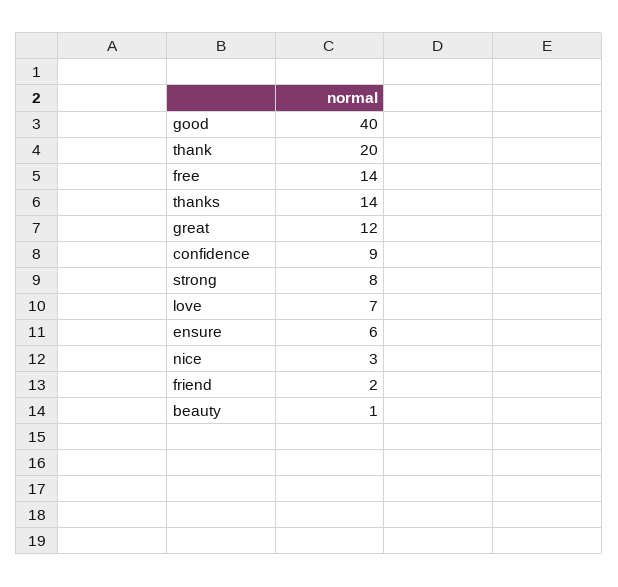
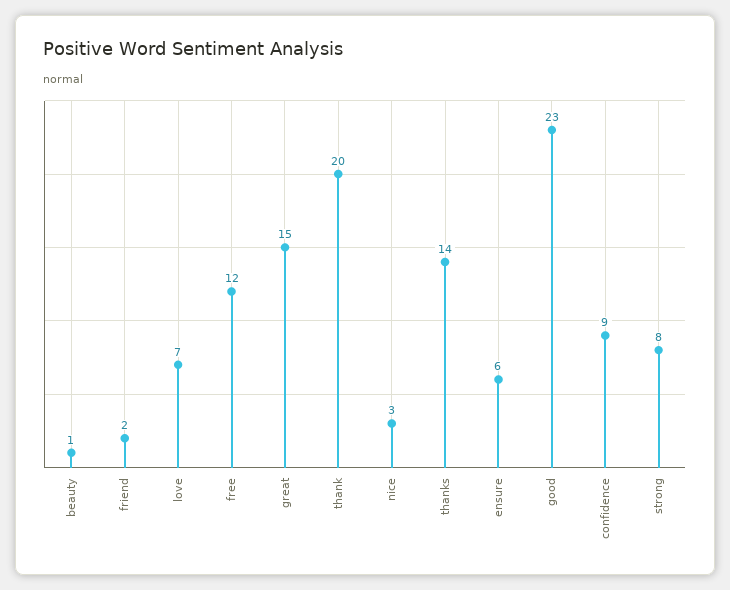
  {
-   "good": 40,
+   "good": 23,
    "thank": 20,
-   "free": 14,
+   "free": 12,
    "thanks": 14,
-   "great": 12,
+   "great": 15,
    "confidence": 9,
    "strong": 8,
    "love": 7,
    "ensure": 6,
    "nice": 3,
    "friend": 2,
    "beauty": 1
  }

